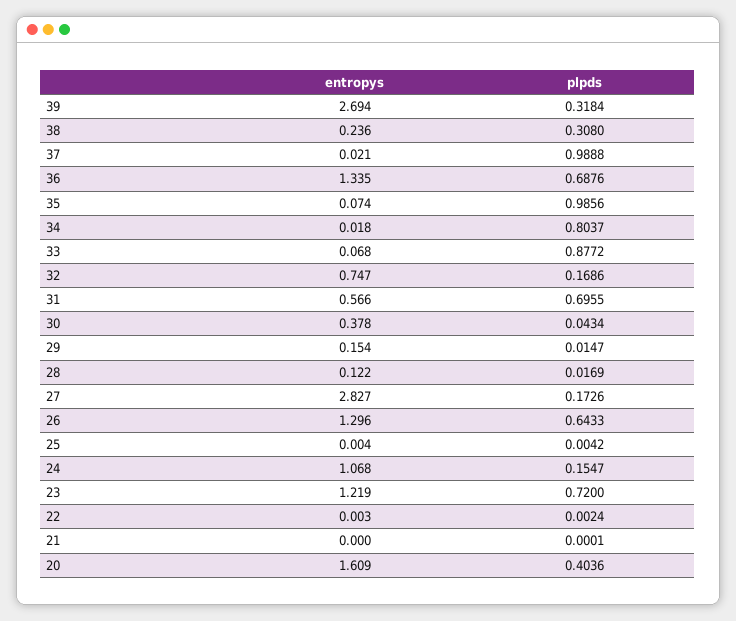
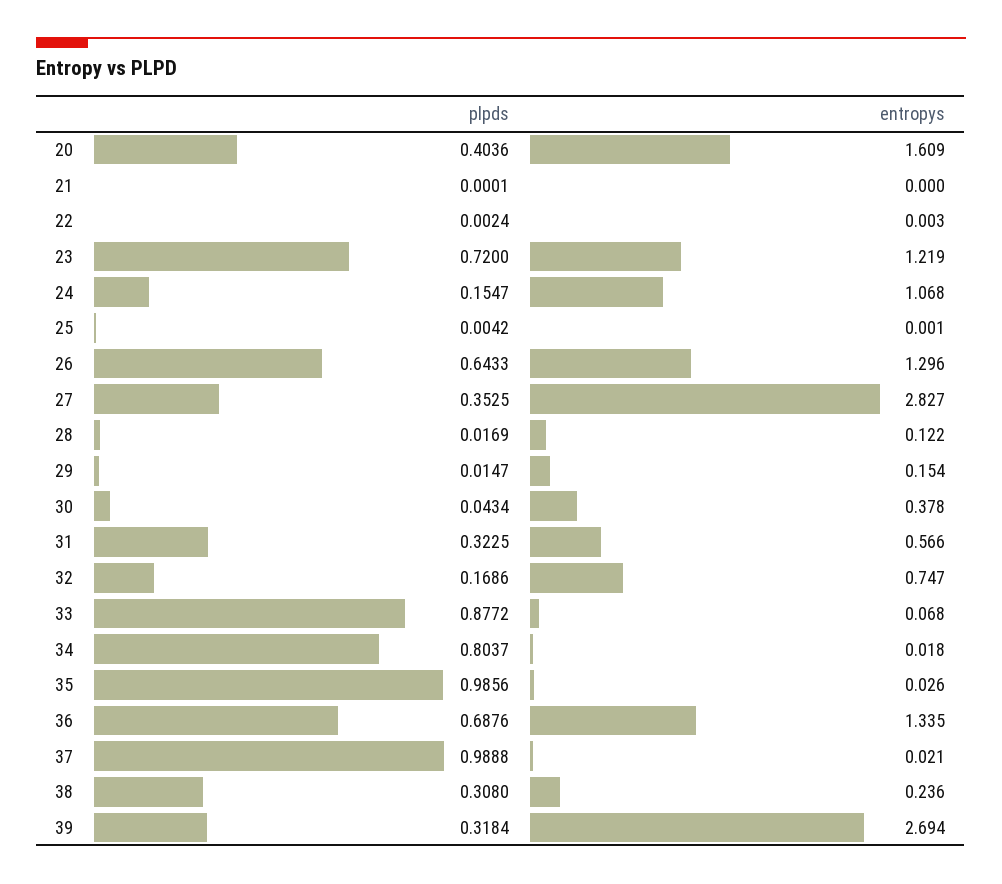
  {
    "entropys": {
      "39": 2.694,
      "38": 0.236,
      "37": 0.021,
      "36": 1.335,
-     "35": 0.074,
+     "35": 0.026,
      "34": 0.018,
      "33": 0.068,
      "32": 0.747,
      "31": 0.566,
      "30": 0.378,
      "29": 0.154,
      "28": 0.122,
      "27": 2.827,
      "26": 1.296,
-     "25": 0.004,
+     "25": 0.001,
      "24": 1.068,
      "23": 1.219,
      "22": 0.003,
      "21": 0,
      "20": 1.609
    },
    "plpds": {
      "39": 0.3184,
      "38": 0.308,
      "37": 0.9888,
      "36": 0.6876,
      "35": 0.9856,
      "34": 0.8037,
      "33": 0.8772,
      "32": 0.1686,
-     "31": 0.6955,
+     "31": 0.3225,
      "30": 0.0434,
      "29": 0.0147,
      "28": 0.0169,
-     "27": 0.1726,
+     "27": 0.3525,
      "26": 0.6433,
      "25": 0.0042,
      "24": 0.1547,
      "23": 0.72,
      "22": 0.0024,
      "21": 0.0001,
      "20": 0.4036
    }
  }

